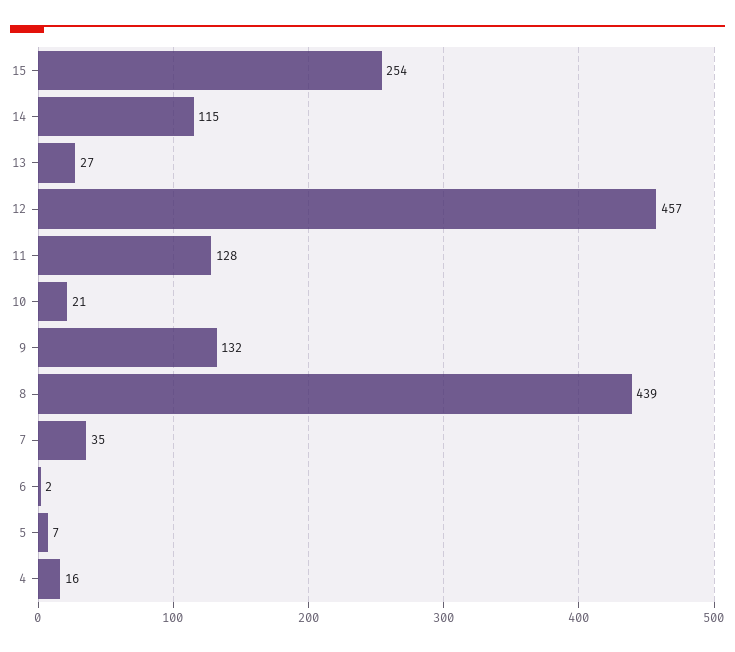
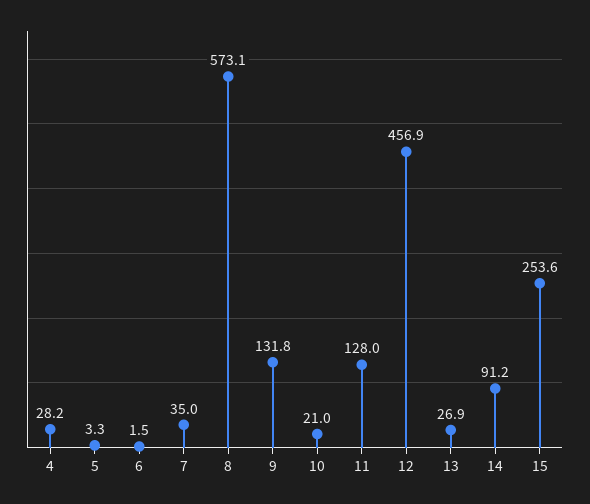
  {
    "15": 253.6,
-   "14": 115,
+   "14": 91.2,
    "13": 26.9,
    "12": 456.9,
    "11": 128,
    "10": 21,
    "9": 131.8,
-   "8": 439,
+   "8": 573.1,
    "7": 35,
    "6": 1.5,
-   "5": 7,
+   "5": 3.3,
-   "4": 16
+   "4": 28.2
  }

